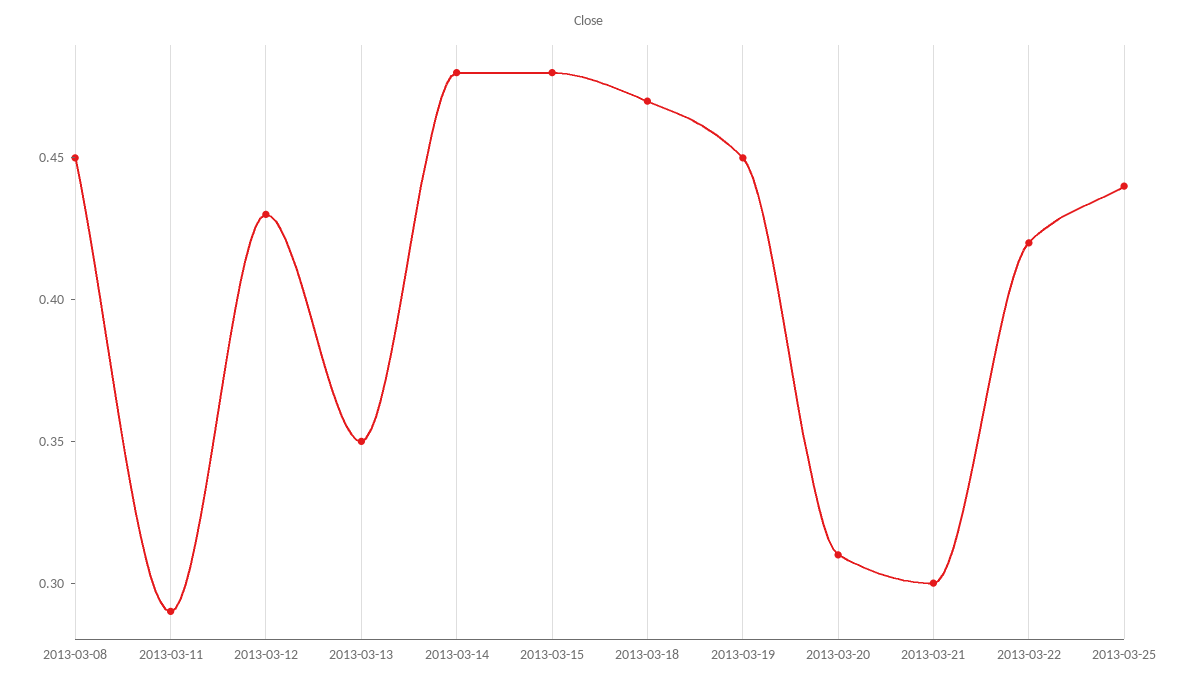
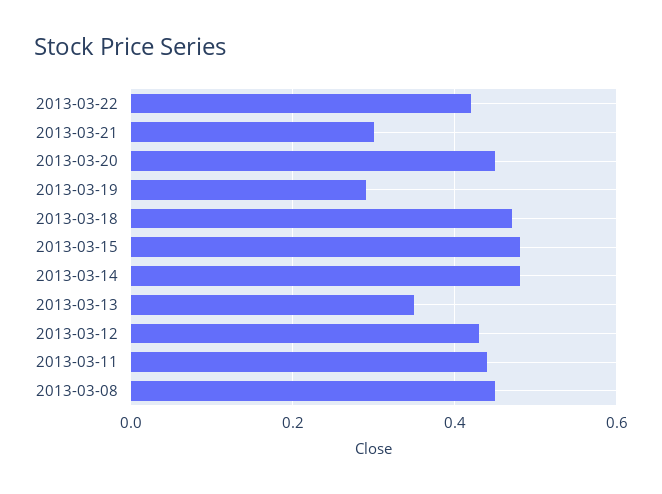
  {
    "2013-03-08": 0.45,
-   "2013-03-11": 0.29,
+   "2013-03-11": 0.45,
    "2013-03-12": 0.43,
    "2013-03-13": 0.35,
    "2013-03-14": 0.48,
    "2013-03-15": 0.48,
    "2013-03-18": 0.47,
-   "2013-03-19": 0.45,
+   "2013-03-19": 0.3,
-   "2013-03-20": 0.31,
+   "2013-03-20": 0.45,
    "2013-03-21": 0.3,
-   "2013-03-22": 0.42,
+   "2013-03-22": 0.42
-   "2013-03-25": 0.44
  }

